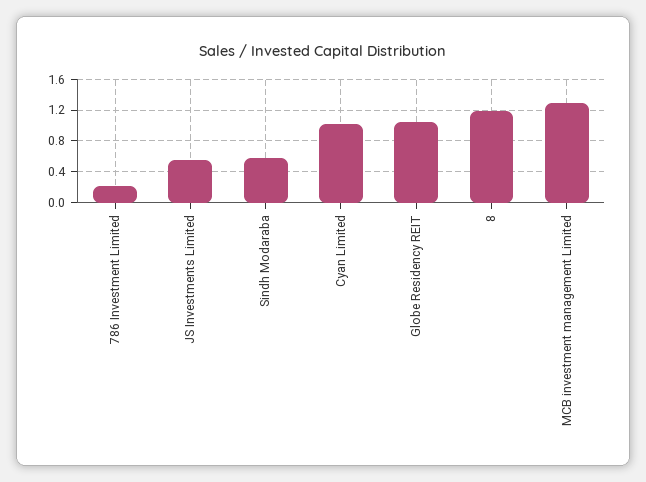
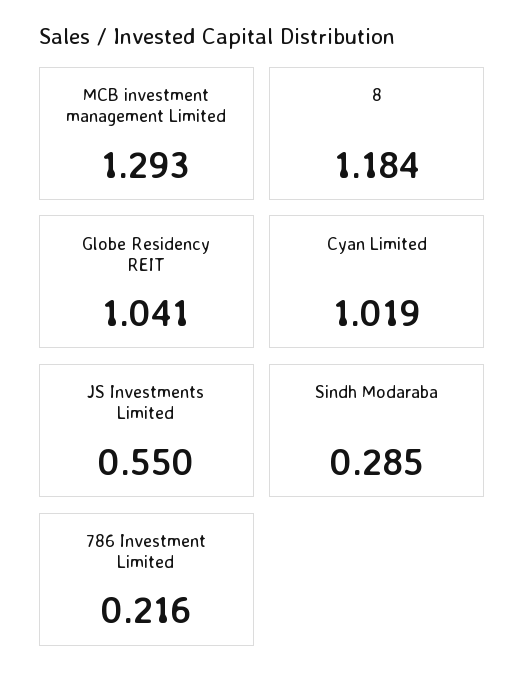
  {
    "786 Investment Limited": 0.216,
    "JS Investments Limited": 0.55,
-   "Sindh Modaraba": 0.6,
+   "Sindh Modaraba": 0.285,
    "Cyan Limited": 1.019,
    "Globe Residency REIT": 1.041,
    "8": 1.184,
    "MCB investment management Limited": 1.293
  }

